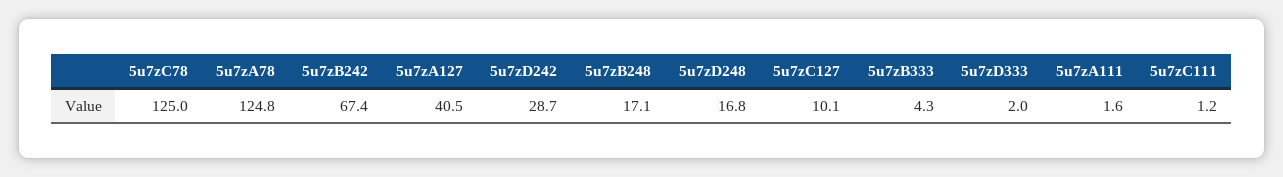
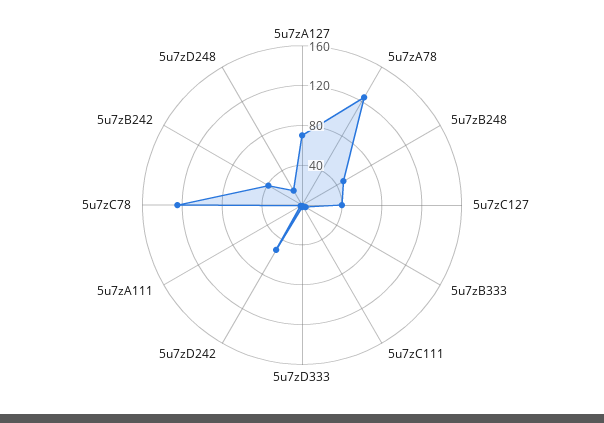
  {
    "5u7zC78": 125,
    "5u7zA78": 124.8,
-   "5u7zB242": 67.4,
+   "5u7zB242": 40,
-   "5u7zA127": 40.5,
+   "5u7zA127": 70,
-   "5u7zD242": 28.7,
+   "5u7zD242": 50,
-   "5u7zB248": 17.1,
+   "5u7zB248": 50,
    "5u7zD248": 16.8,
-   "5u7zC127": 10.1,
+   "5u7zC127": 40,
    "5u7zB333": 4.3,
    "5u7zD333": 2,
    "5u7zA111": 1.6,
    "5u7zC111": 1.2
  }

